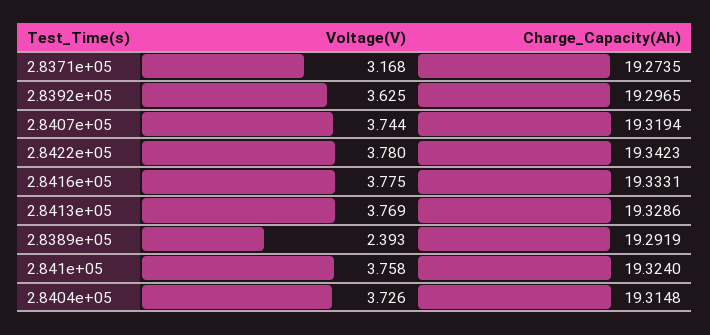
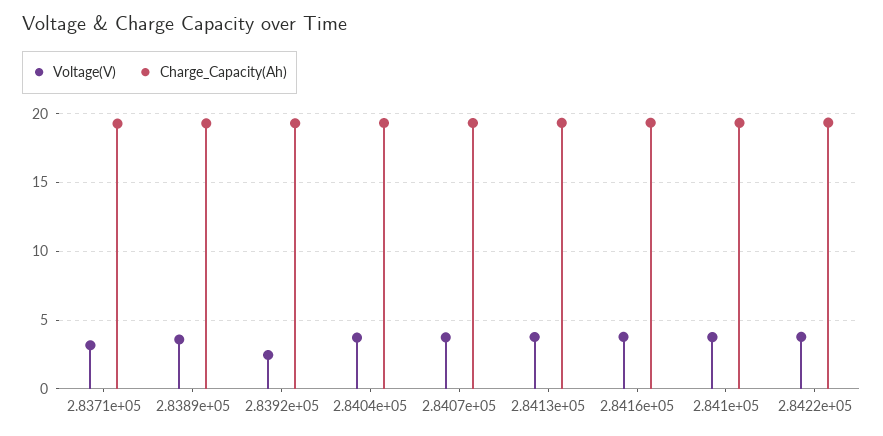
  {
    "Voltage(V)": {
      "2.8371e+05": 3.168,
-     "2.8392e+05": 3.625,
+     "2.8392e+05": 2.5,
      "2.8407e+05": 3.744,
      "2.8422e+05": 3.78,
      "2.8416e+05": 3.775,
      "2.8413e+05": 3.769,
-     "2.8389e+05": 2.393,
+     "2.8389e+05": 3.5,
      "2.841e+05": 3.758,
      "2.8404e+05": 3.726
    },
    "Charge_Capacity(Ah)": {
      "2.8371e+05": 19.2735,
      "2.8392e+05": 19.2965,
      "2.8407e+05": 19.3194,
      "2.8422e+05": 19.3423,
      "2.8416e+05": 19.3331,
      "2.8413e+05": 19.3286,
      "2.8389e+05": 19.2919,
      "2.841e+05": 19.324,
      "2.8404e+05": 19.3148
    }
  }

